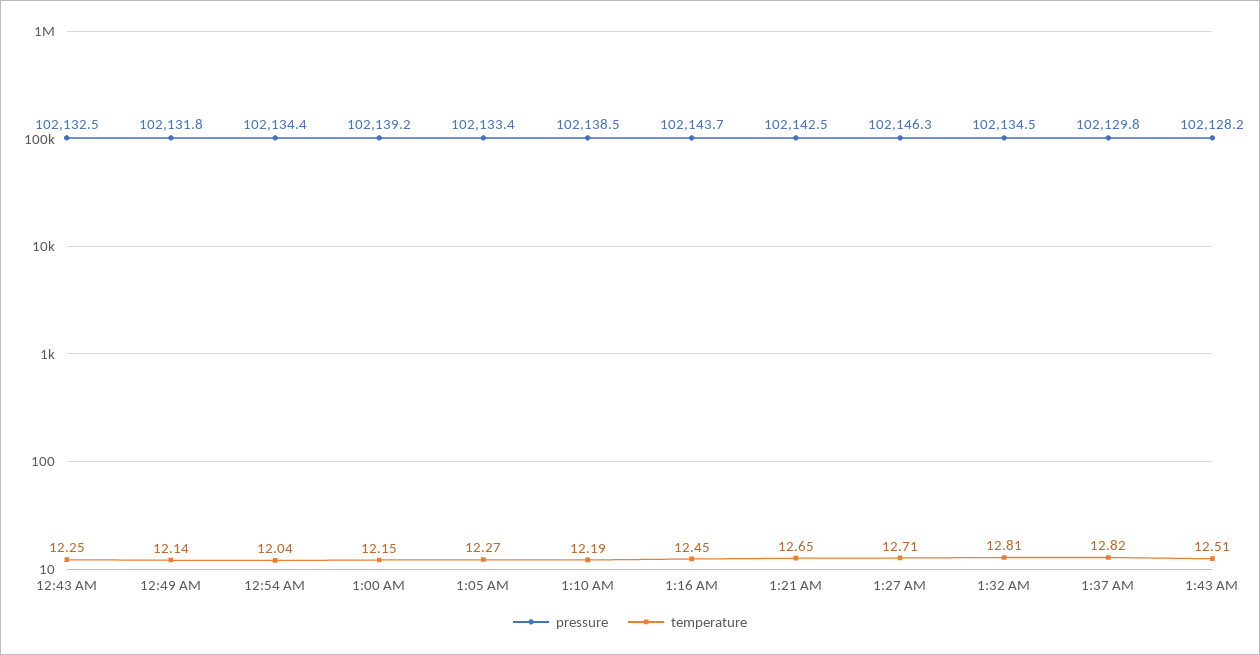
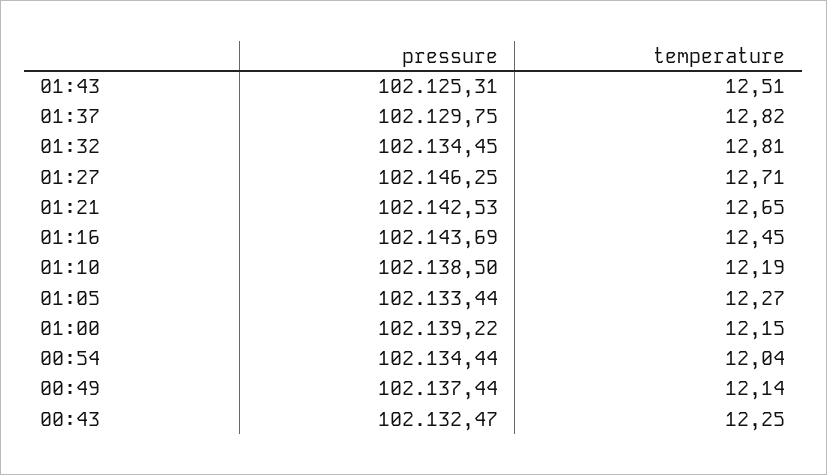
  {
    "pressure": {
      "12:43 AM": 102132.47,
-     "12:49 AM": 102131.8,
+     "12:49 AM": 102137.44,
      "12:54 AM": 102134.44,
      "1:00 AM": 102139.22,
      "1:05 AM": 102133.44,
      "1:10 AM": 102138.5,
      "1:16 AM": 102143.69,
      "1:21 AM": 102142.53,
      "1:27 AM": 102146.25,
      "1:32 AM": 102134.45,
      "1:37 AM": 102129.75,
-     "1:43 AM": 102128.2
+     "1:43 AM": 102125.31
    },
    "temperature": {
      "12:43 AM": 12.25,
      "12:49 AM": 12.14,
      "12:54 AM": 12.04,
      "1:00 AM": 12.15,
      "1:05 AM": 12.27,
      "1:10 AM": 12.19,
      "1:16 AM": 12.45,
      "1:21 AM": 12.65,
      "1:27 AM": 12.71,
      "1:32 AM": 12.81,
      "1:37 AM": 12.82,
      "1:43 AM": 12.51
    }
  }

